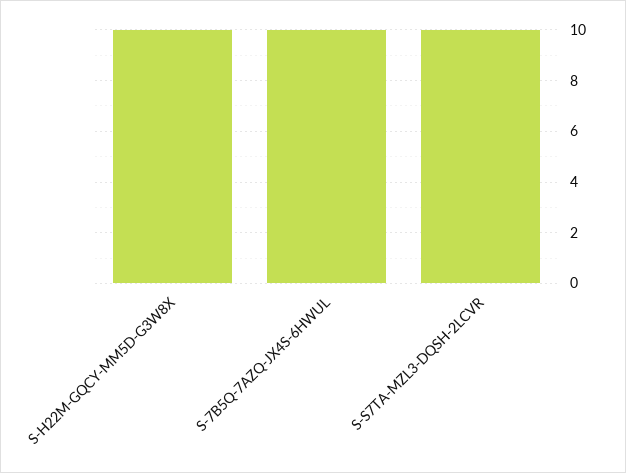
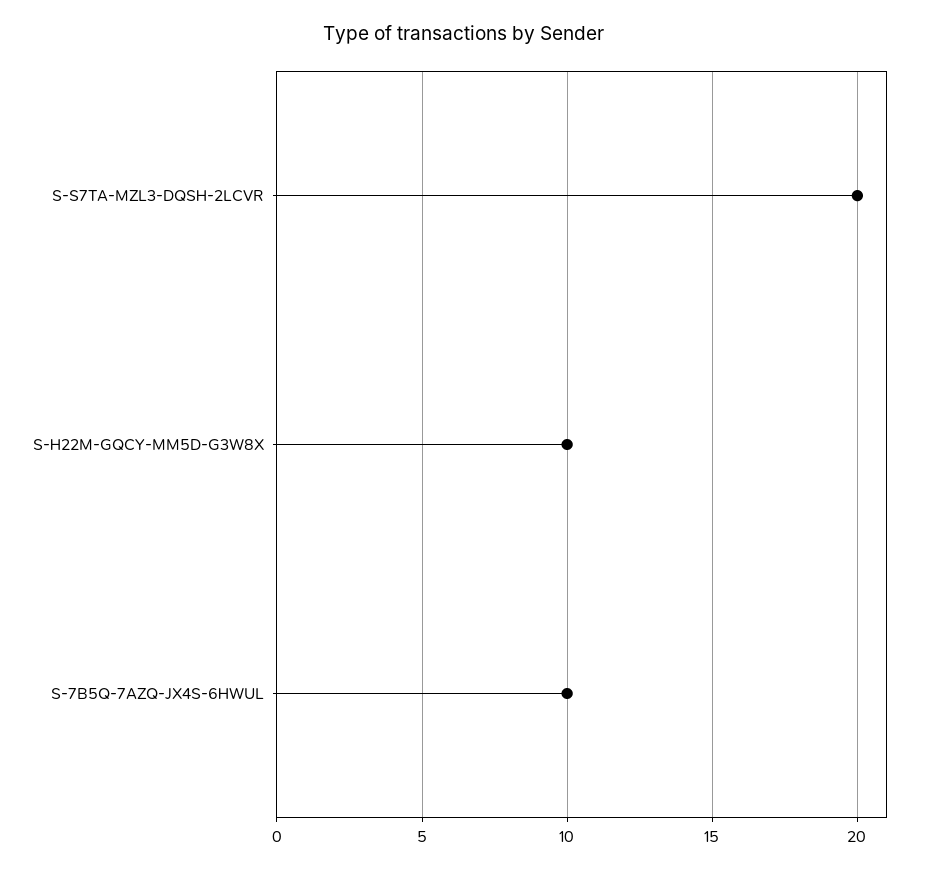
  {
    "S-H22M-GQCY-MM5D-G3W8X": 10,
    "S-7B5Q-7AZQ-JX4S-6HWUL": 10,
-   "S-S7TA-MZL3-DQSH-2LCVR": 10
+   "S-S7TA-MZL3-DQSH-2LCVR": 20
  }

